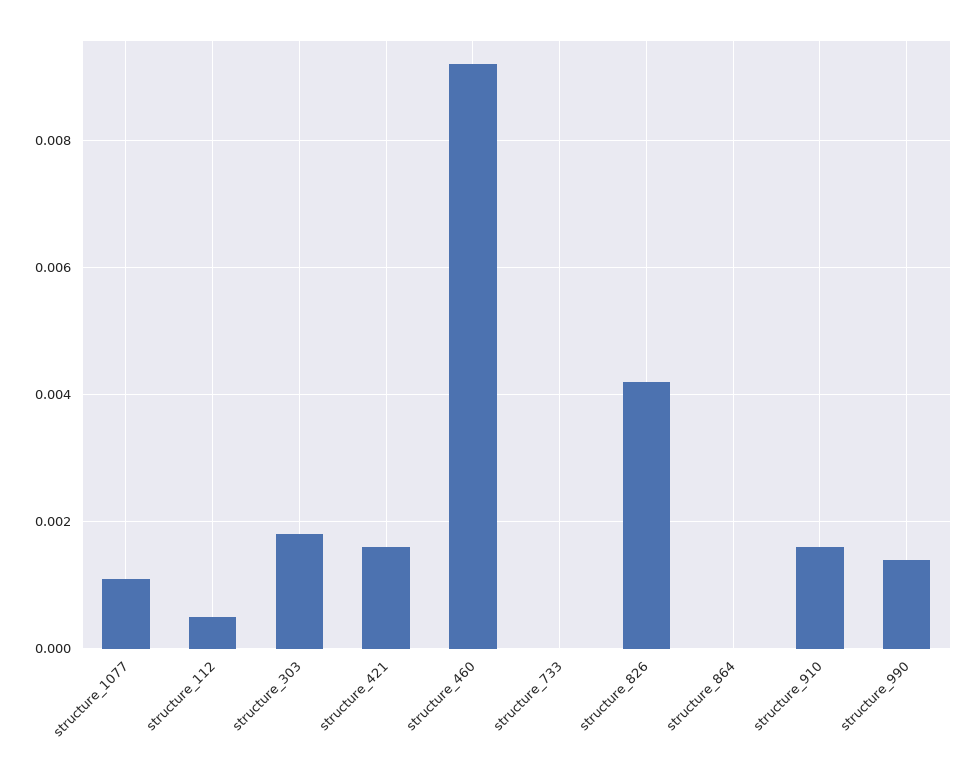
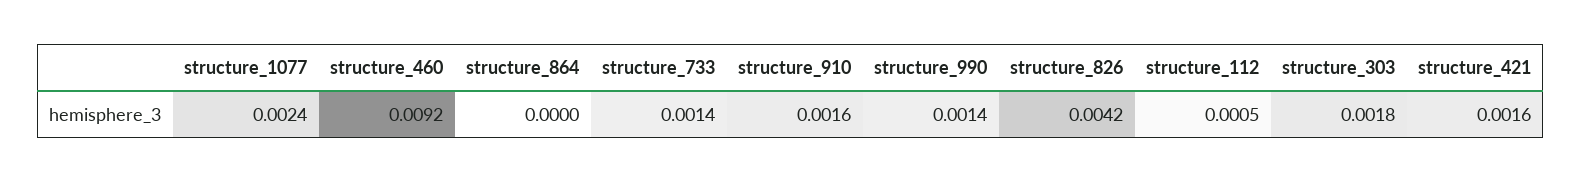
  {
-   "structure_1077": 0.001,
+   "structure_1077": 0.0024,
    "structure_112": 0.0005,
    "structure_303": 0.0018,
    "structure_421": 0.0016,
    "structure_460": 0.0092,
-   "structure_733": 0,
+   "structure_733": 0.0014,
    "structure_826": 0.0042,
    "structure_864": 0,
    "structure_910": 0.0016,
    "structure_990": 0.0014
  }

